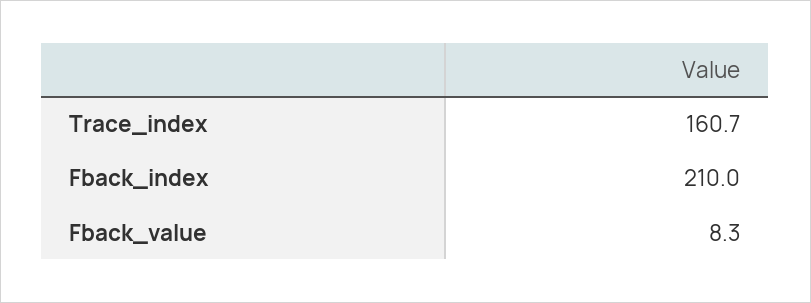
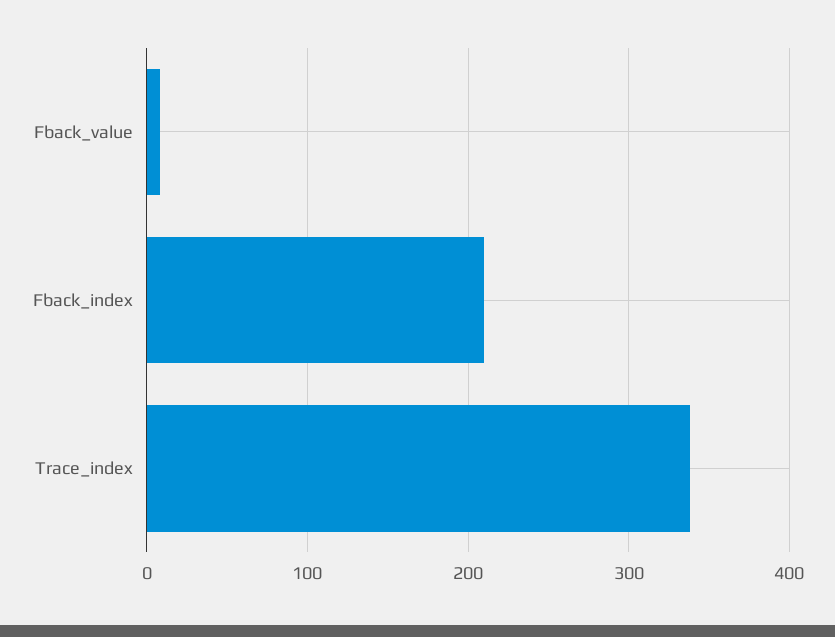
  {
-   "Trace_index": 160.7,
+   "Trace_index": 340,
    "Fback_index": 210,
    "Fback_value": 8.3
  }

